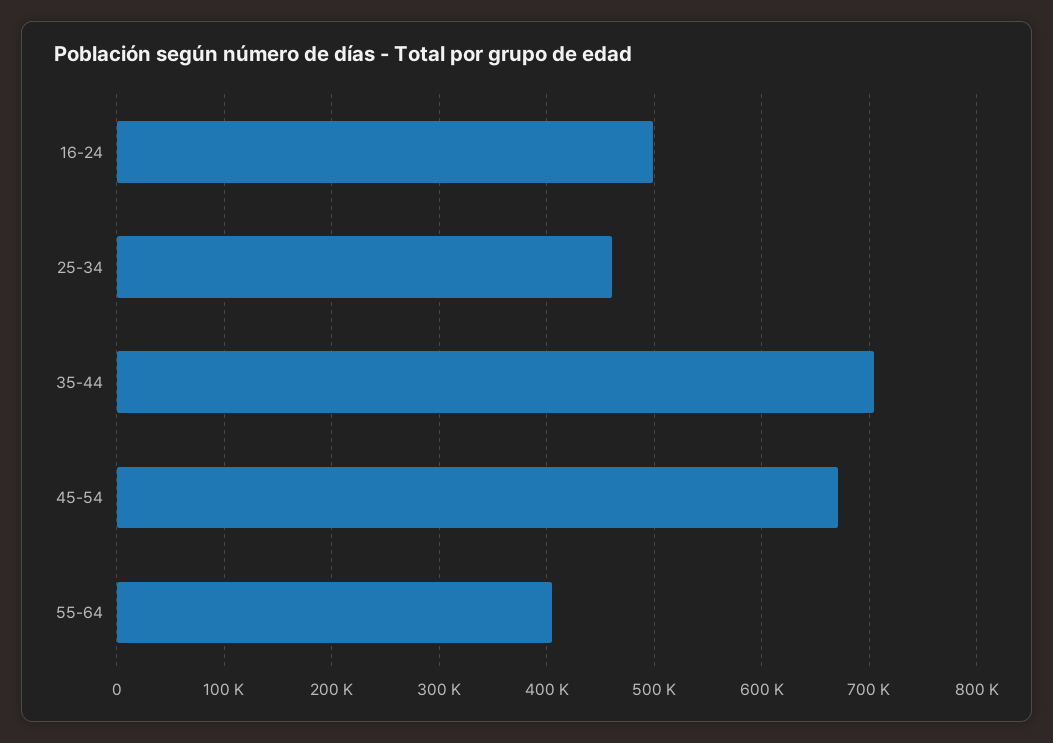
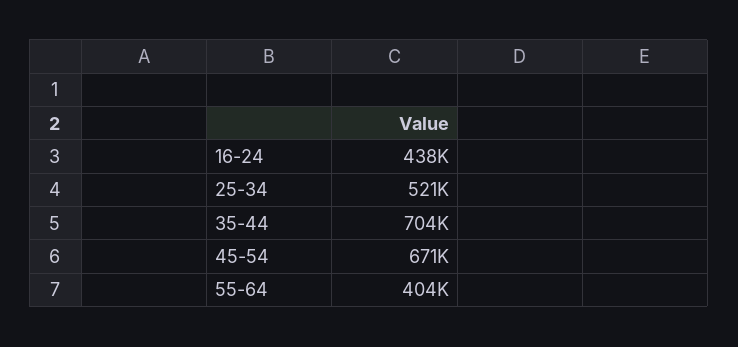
  {
-   "16-24": 500000,
+   "16-24": 438000,
-   "25-34": 460000,
+   "25-34": 521000,
    "35-44": 704000,
    "45-54": 671000,
    "55-64": 404000
  }

